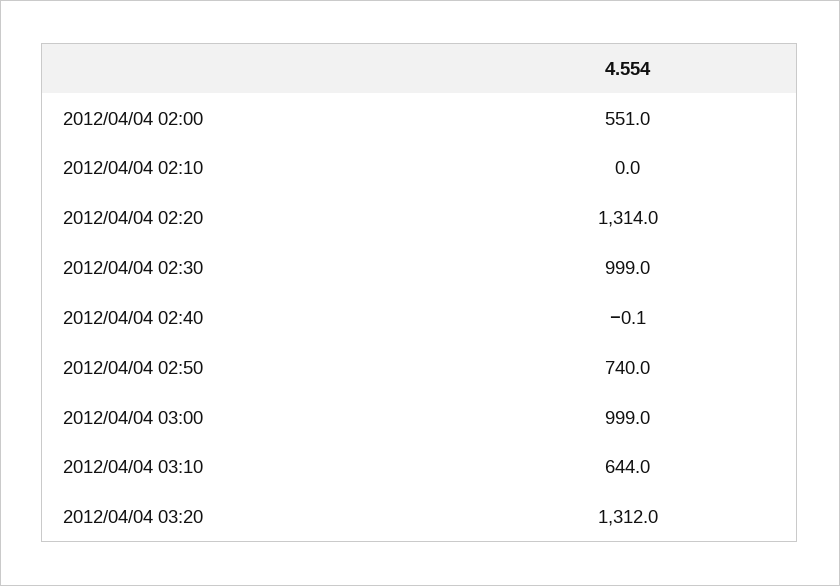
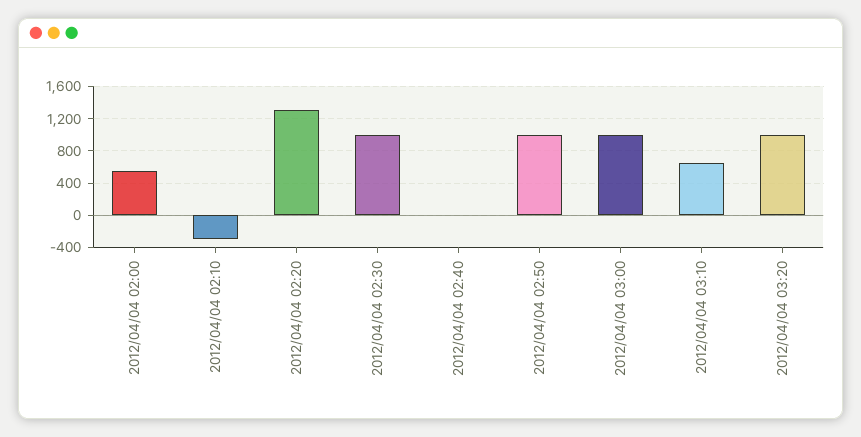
  {
    "2012/04/04 02:00": 551,
-   "2012/04/04 02:10": 0,
+   "2012/04/04 02:10": -300,
    "2012/04/04 02:20": 1314,
    "2012/04/04 02:30": 999,
    "2012/04/04 02:40": -0.1,
-   "2012/04/04 02:50": 740,
+   "2012/04/04 02:50": 1000,
    "2012/04/04 03:00": 999,
    "2012/04/04 03:10": 644,
-   "2012/04/04 03:20": 1312
+   "2012/04/04 03:20": 1000
  }

